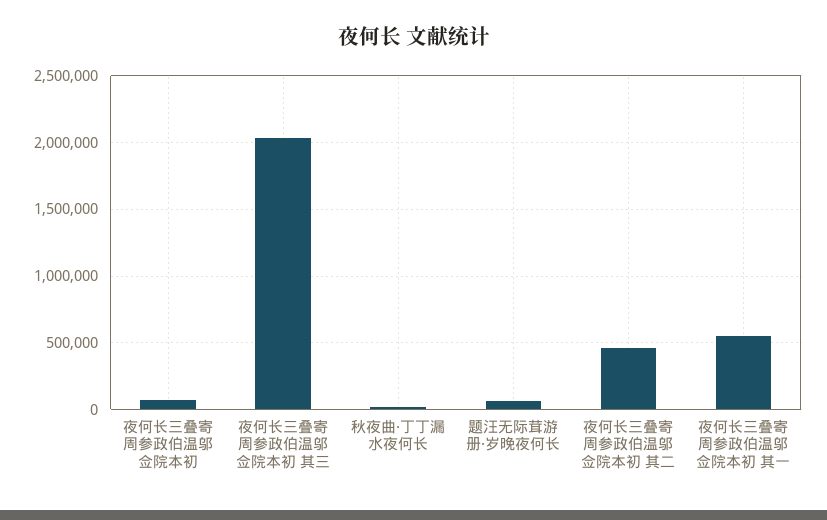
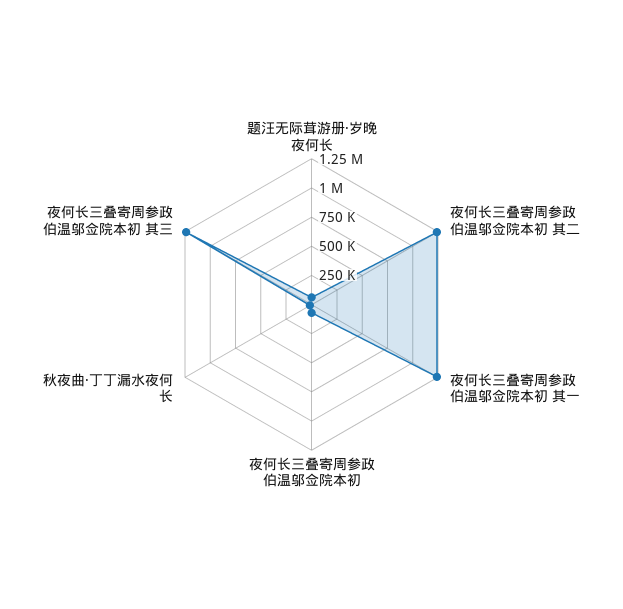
  {
    "夜何长三叠寄周参政伯温邬佥院本初": 50000,
-   "夜何长三叠寄周参政伯温邬佥院本初 其三": 2050000,
+   "夜何长三叠寄周参政伯温邬佥院本初 其三": 1250000,
    "秋夜曲·丁丁漏水夜何长": 0,
    "题汪无际茸游册·岁晚夜何长": 50000,
-   "夜何长三叠寄周参政伯温邬佥院本初 其二": 450000,
+   "夜何长三叠寄周参政伯温邬佥院本初 其二": 1250000,
-   "夜何长三叠寄周参政伯温邬佥院本初 其一": 550000
+   "夜何长三叠寄周参政伯温邬佥院本初 其一": 1250000
  }

